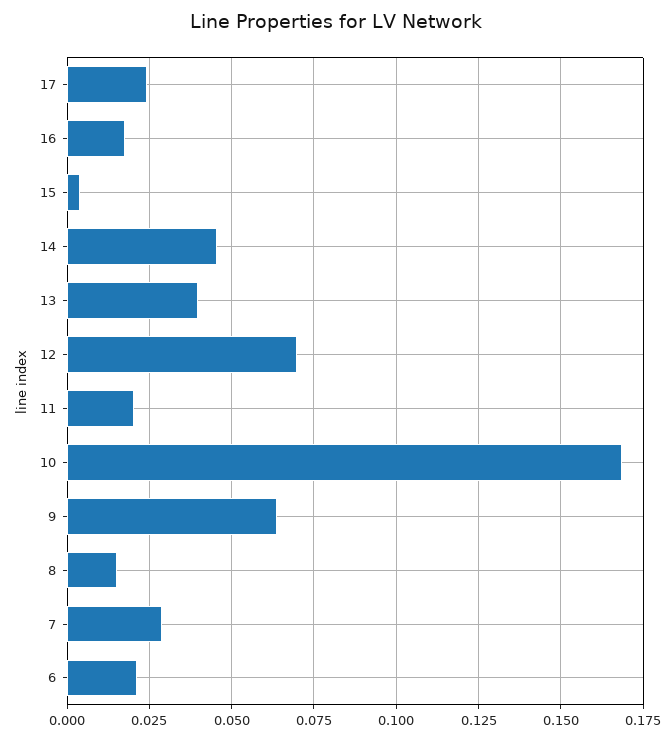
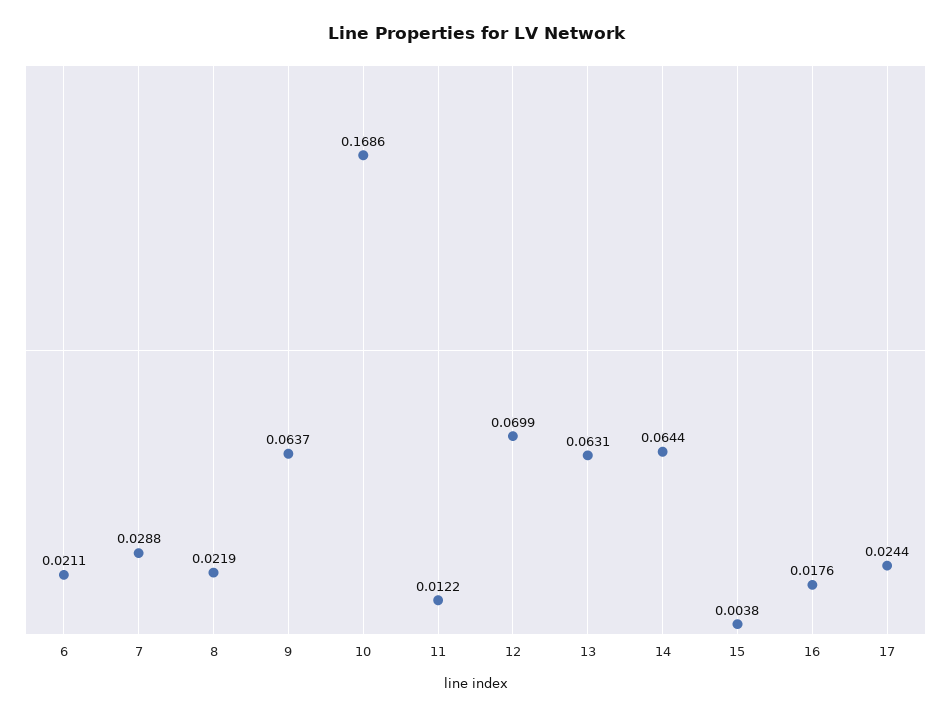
  {
    "17": 0.0244,
    "16": 0.0176,
    "15": 0.0038,
-   "14": 0.045,
+   "14": 0.0644,
-   "13": 0.04,
+   "13": 0.0631,
    "12": 0.0699,
-   "11": 0.02,
+   "11": 0.0122,
    "10": 0.1686,
    "9": 0.0637,
-   "8": 0.015,
+   "8": 0.0219,
    "7": 0.0288,
    "6": 0.0211
  }

